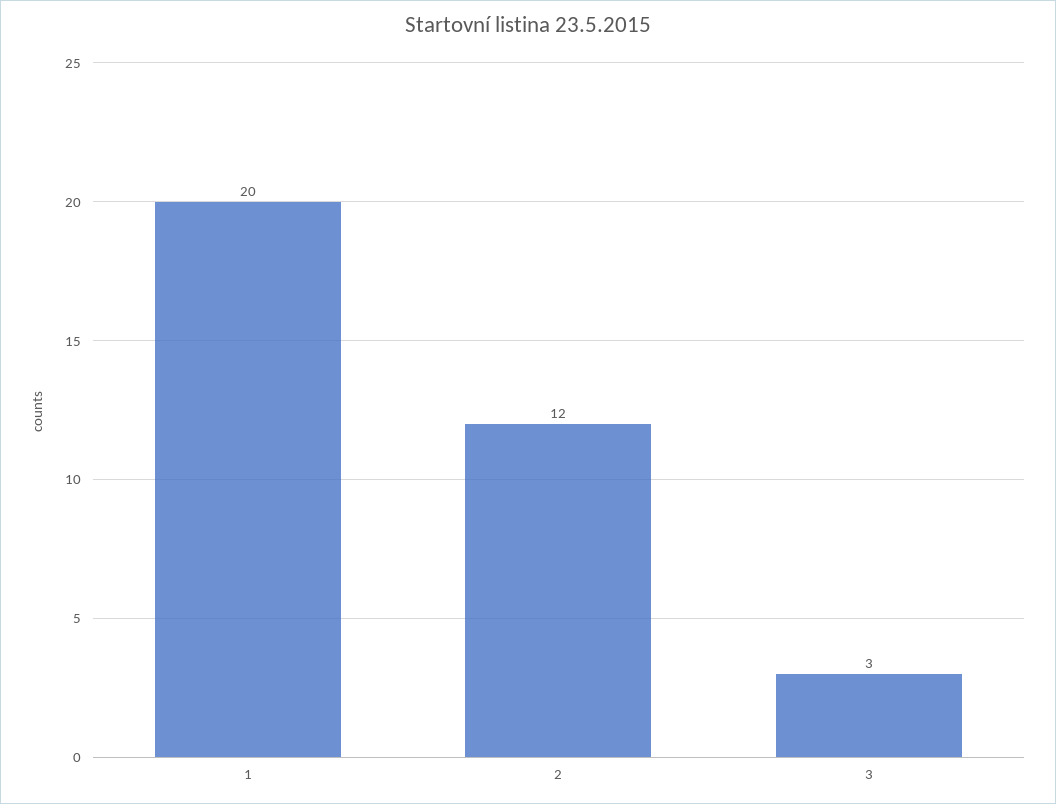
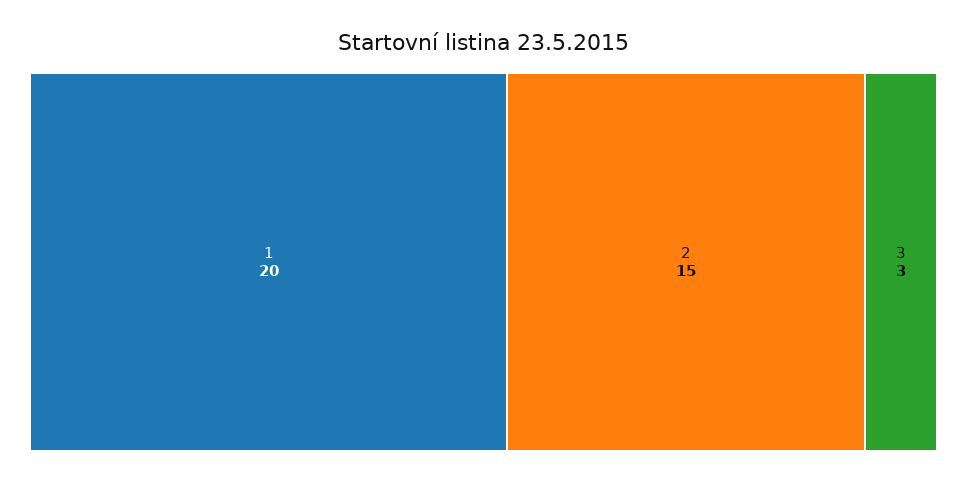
  {
    "1": 20,
-   "2": 12,
+   "2": 15,
    "3": 3
  }

